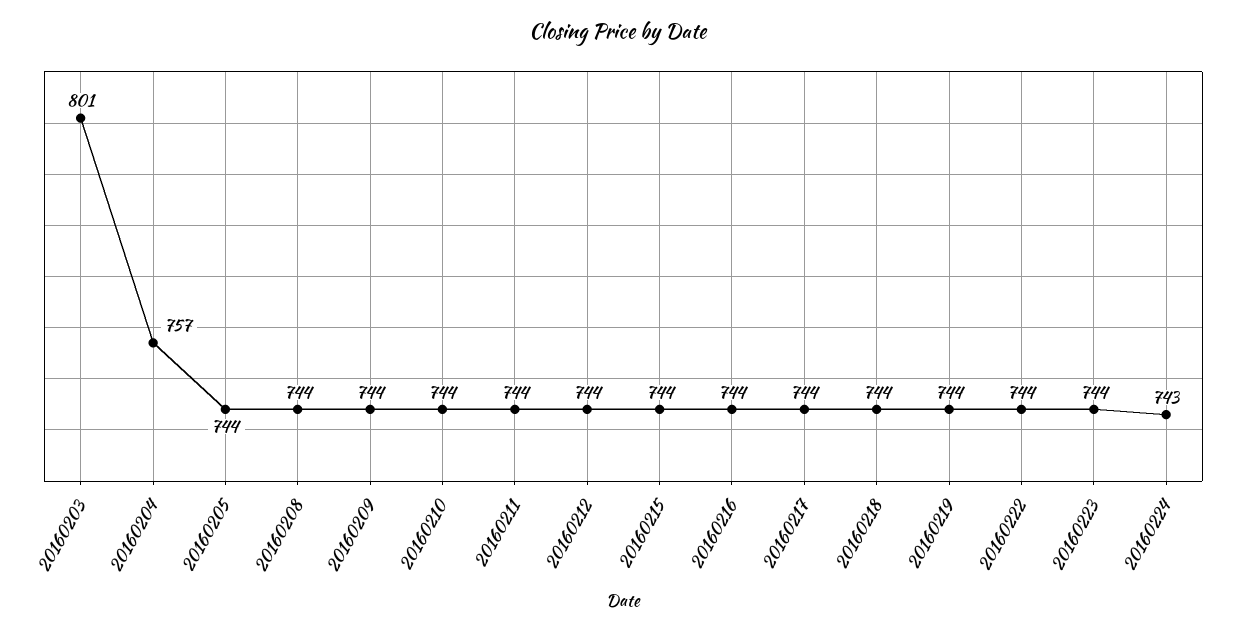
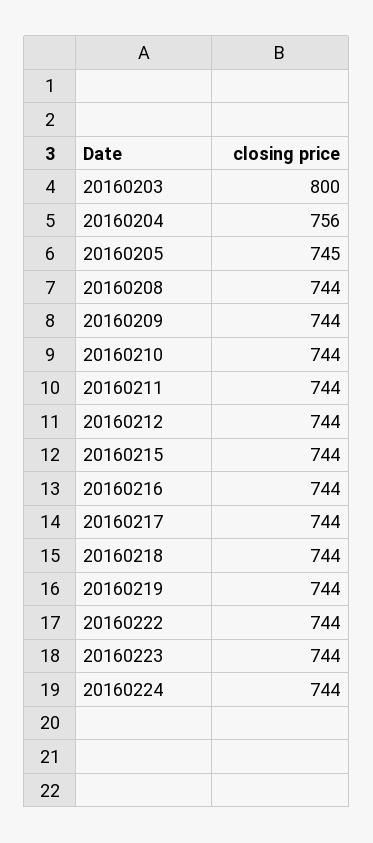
  {
-   "20160203": 801,
+   "20160203": 800,
-   "20160204": 757,
+   "20160204": 756,
-   "20160205": 744,
+   "20160205": 745,
    "20160208": 744,
    "20160209": 744,
    "20160210": 744,
    "20160211": 744,
    "20160212": 744,
    "20160215": 744,
    "20160216": 744,
    "20160217": 744,
    "20160218": 744,
    "20160219": 744,
    "20160222": 744,
    "20160223": 744,
-   "20160224": 743
+   "20160224": 744
  }

